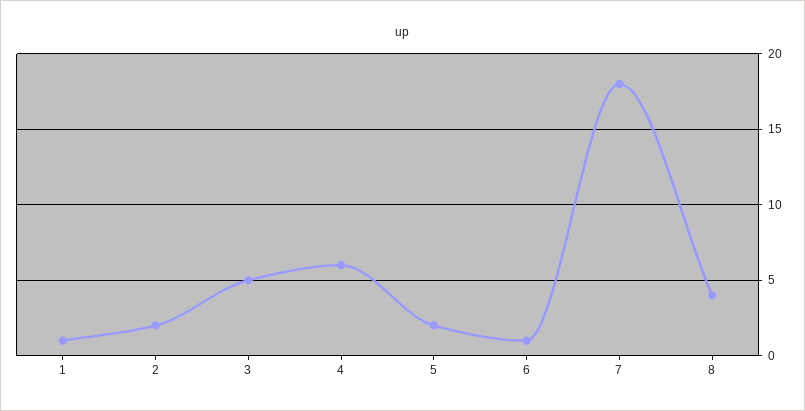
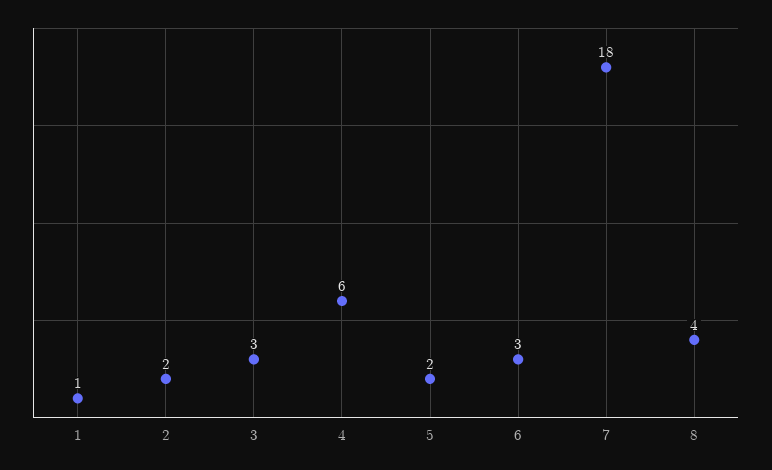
  {
    "1": 1,
    "2": 2,
-   "3": 5,
+   "3": 3,
    "4": 6,
    "5": 2,
-   "6": 1,
+   "6": 3,
    "7": 18,
    "8": 4
  }

